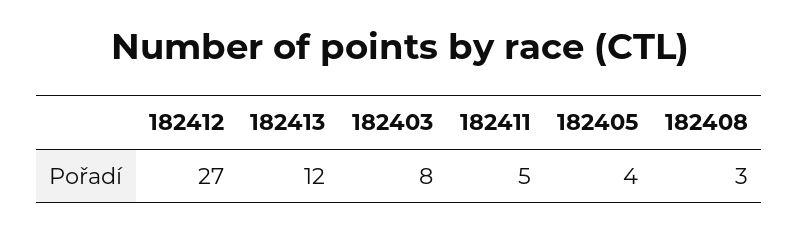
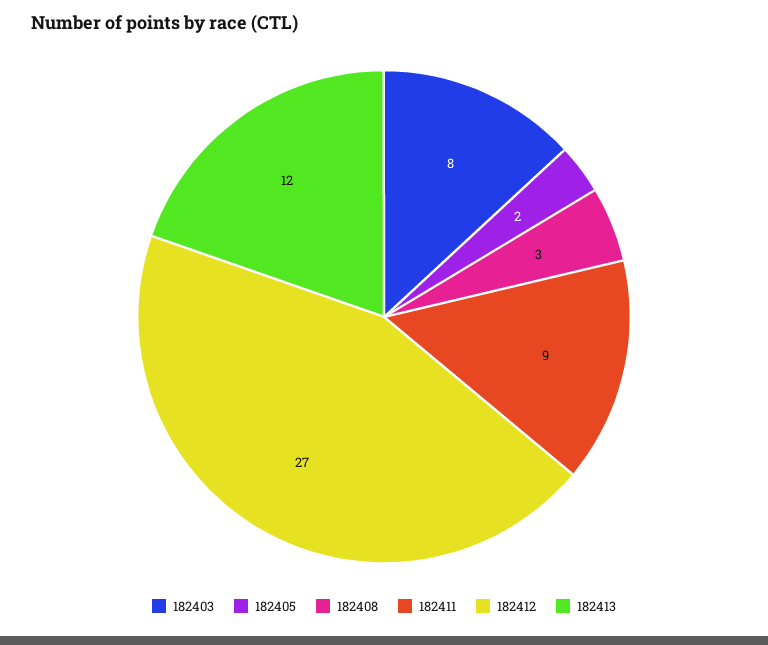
  {
    "182412": 27,
    "182413": 12,
    "182403": 8,
-   "182411": 5,
+   "182411": 9,
-   "182405": 4,
+   "182405": 2,
    "182408": 3
  }

